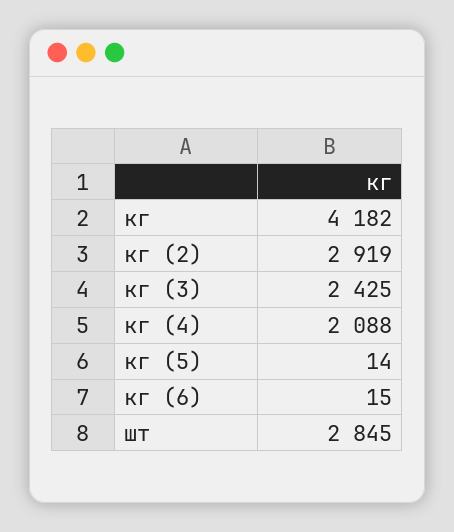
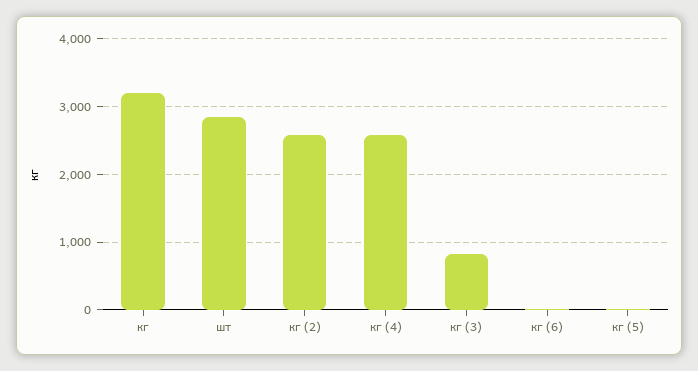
  {
-   "кг": 4182,
+   "кг": 3200,
-   "кг (2)": 2919,
+   "кг (2)": 2600,
-   "кг (3)": 2425,
+   "кг (3)": 800,
-   "кг (4)": 2088,
+   "кг (4)": 2600,
    "кг (5)": 14,
    "кг (6)": 15,
    "шт": 2845
  }

